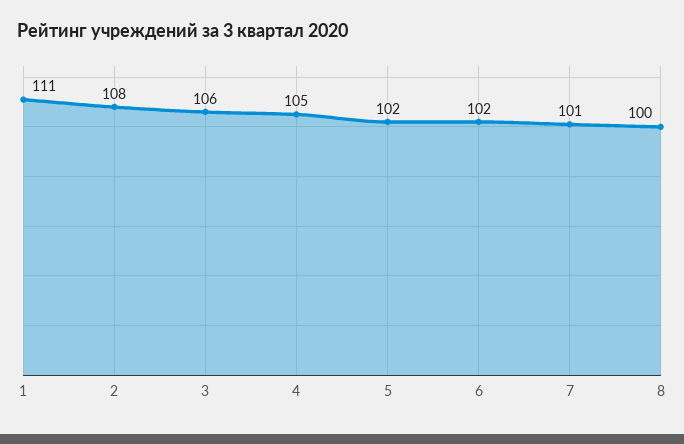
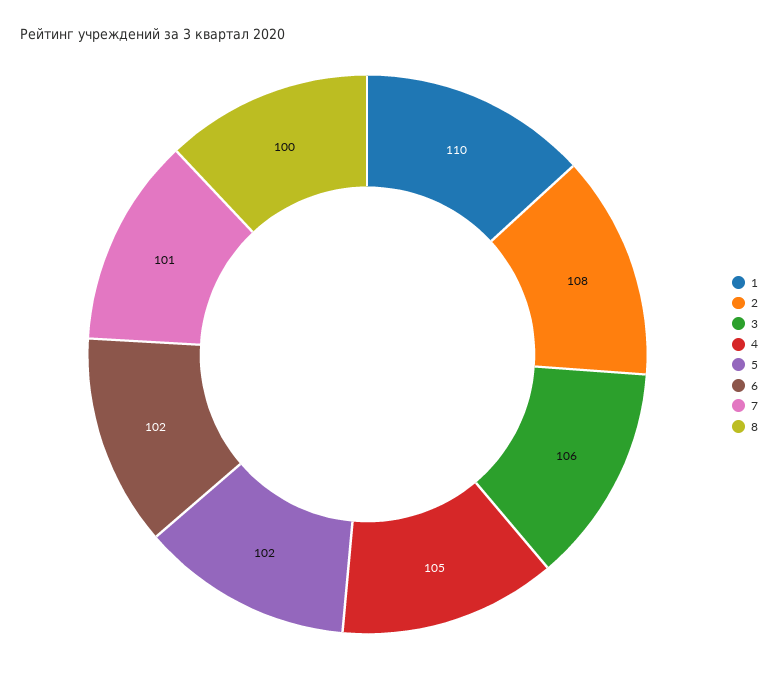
  {
-   "1": 111,
+   "1": 110,
    "2": 108,
    "3": 106,
    "4": 105,
    "5": 102,
    "6": 102,
    "7": 101,
    "8": 100
  }

